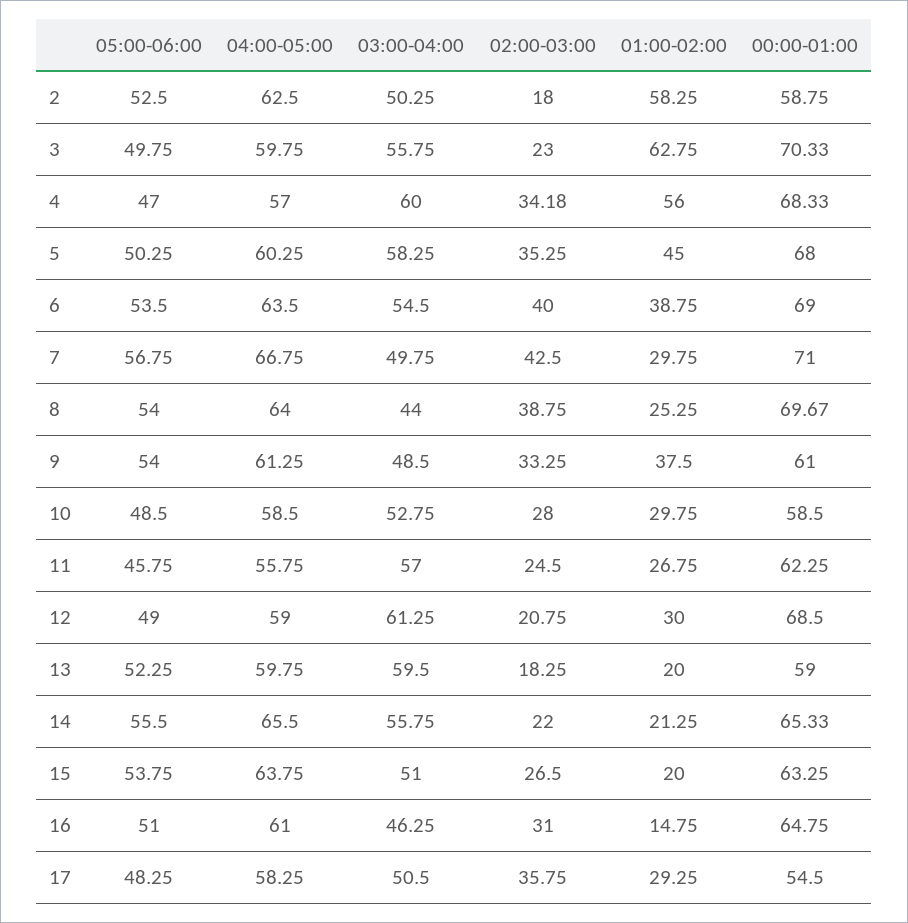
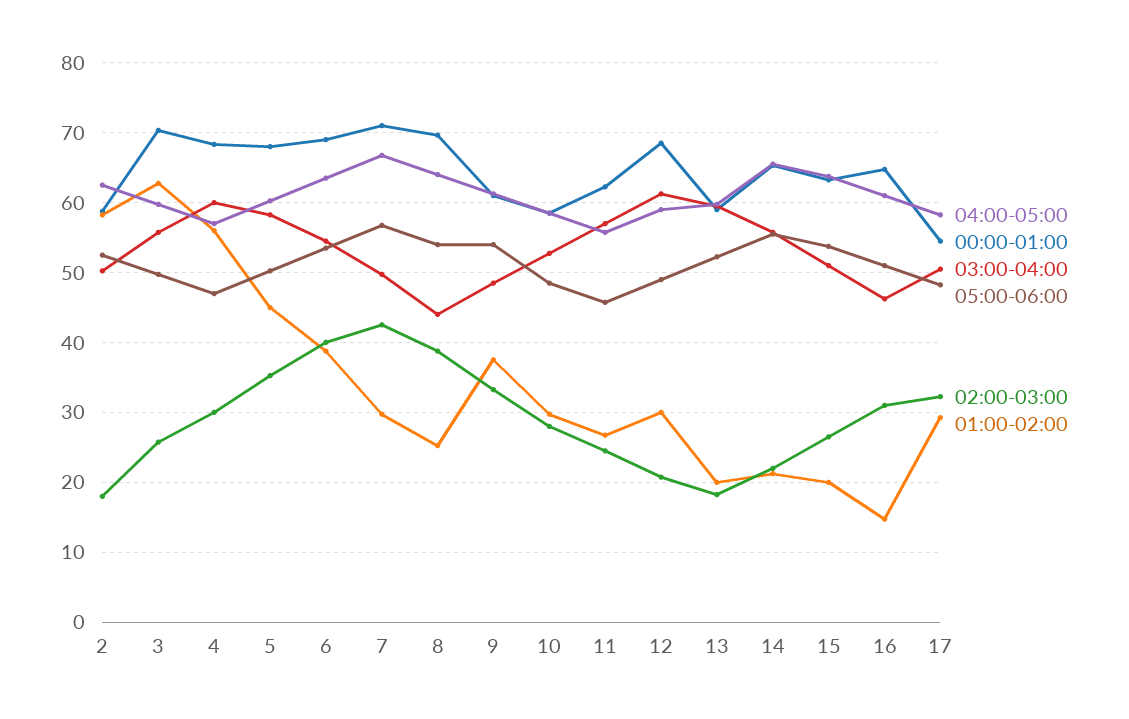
  {
    "05:00-06:00": {
      "2": 52.5,
      "3": 49.75,
      "4": 47,
      "5": 50.25,
      "6": 53.5,
      "7": 56.75,
      "8": 54,
      "9": 54,
      "10": 48.5,
      "11": 45.75,
      "12": 49,
      "13": 52.25,
      "14": 55.5,
      "15": 53.75,
      "16": 51,
      "17": 48.25
    },
    "04:00-05:00": {
      "2": 62.5,
      "3": 59.75,
      "4": 57,
      "5": 60.25,
      "6": 63.5,
      "7": 66.75,
      "8": 64,
      "9": 61.25,
      "10": 58.5,
      "11": 55.75,
      "12": 59,
      "13": 59.75,
      "14": 65.5,
      "15": 63.75,
      "16": 61,
      "17": 58.25
    },
    "03:00-04:00": {
      "2": 50.25,
      "3": 55.75,
      "4": 60,
      "5": 58.25,
      "6": 54.5,
      "7": 49.75,
      "8": 44,
      "9": 48.5,
      "10": 52.75,
      "11": 57,
      "12": 61.25,
      "13": 59.5,
      "14": 55.75,
      "15": 51,
      "16": 46.25,
      "17": 50.5
    },
    "02:00-03:00": {
      "2": 18,
-     "3": 23,
+     "3": 26,
-     "4": 34.18,
+     "4": 30,
      "5": 35.25,
      "6": 40,
      "7": 42.5,
      "8": 38.75,
      "9": 33.25,
      "10": 28,
      "11": 24.5,
      "12": 20.75,
      "13": 18.25,
      "14": 22,
      "15": 26.5,
      "16": 31,
-     "17": 35.75
+     "17": 32
    },
    "01:00-02:00": {
      "2": 58.25,
      "3": 62.75,
      "4": 56,
      "5": 45,
      "6": 38.75,
      "7": 29.75,
      "8": 25.25,
      "9": 37.5,
      "10": 29.75,
      "11": 26.75,
      "12": 30,
      "13": 20,
      "14": 21.25,
      "15": 20,
      "16": 14.75,
      "17": 29.25
    },
    "00:00-01:00": {
      "2": 58.75,
      "3": 70.33,
      "4": 68.33,
      "5": 68,
      "6": 69,
      "7": 71,
      "8": 69.67,
      "9": 61,
      "10": 58.5,
      "11": 62.25,
      "12": 68.5,
      "13": 59,
      "14": 65.33,
      "15": 63.25,
      "16": 64.75,
      "17": 54.5
    }
  }

